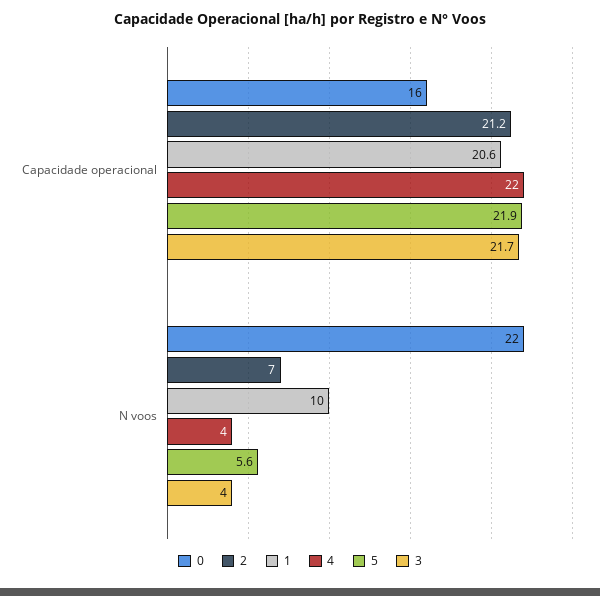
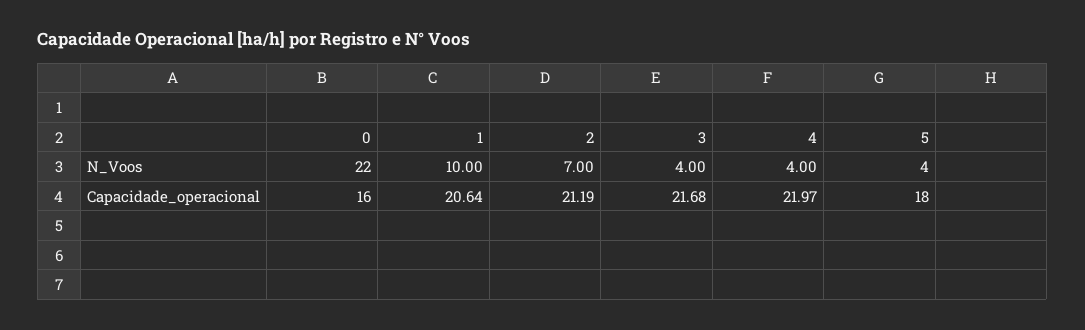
  {
    "0": {
      "Capacidade operacional": 16,
      "N voos": 22
    },
    "2": {
      "Capacidade operacional": 21.19,
      "N voos": 7
    },
    "1": {
      "Capacidade operacional": 20.64,
      "N voos": 10
    },
    "4": {
      "Capacidade operacional": 21.97,
      "N voos": 4
    },
    "5": {
-     "Capacidade operacional": 21.9,
+     "Capacidade operacional": 18,
-     "N voos": 5.6
+     "N voos": 4
    },
    "3": {
      "Capacidade operacional": 21.68,
      "N voos": 4
    }
  }

